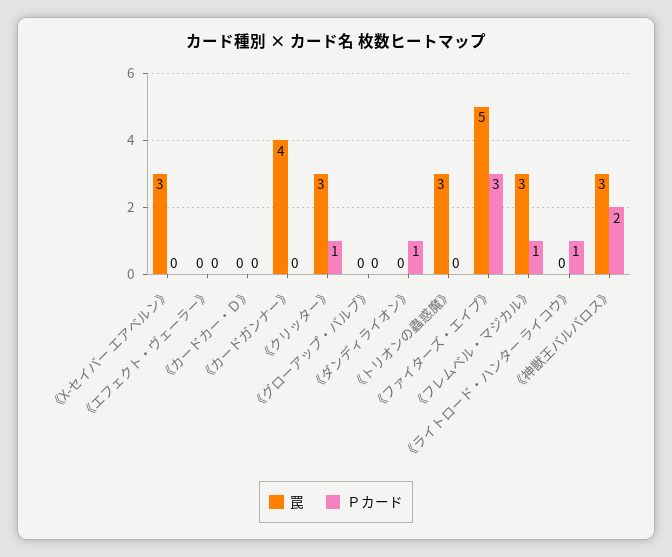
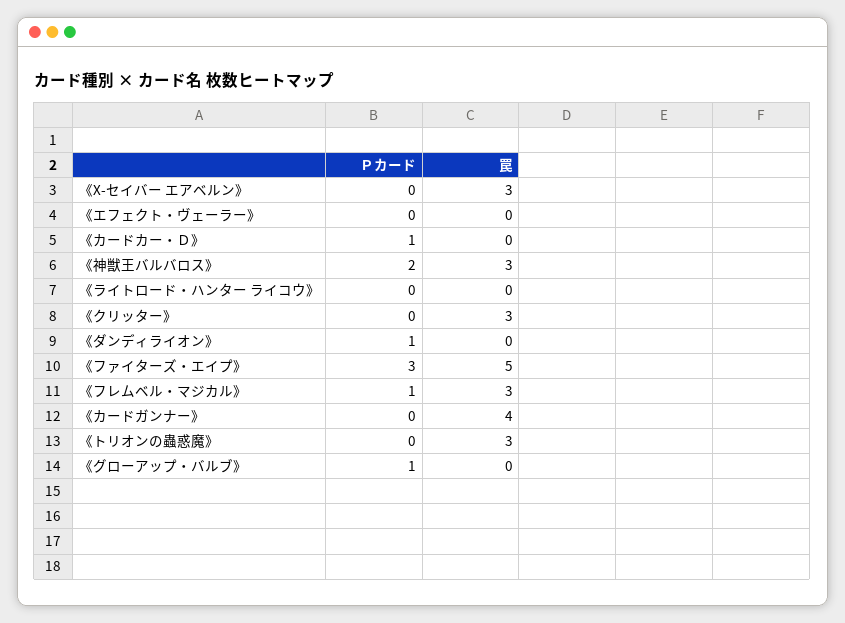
  {
    "罠": {
      "《X-セイバー エアベルン》": 3,
      "《エフェクト・ヴェーラー》": 0,
      "《カードカー・Ｄ》": 0,
      "《カードガンナー》": 4,
      "《クリッター》": 3,
      "《グローアップ・バルブ》": 0,
      "《ダンディライオン》": 0,
      "《トリオンの蟲惑魔》": 3,
      "《ファイターズ・エイプ》": 5,
      "《フレムベル・マジカル》": 3,
      "《ライトロード・ハンター ライコウ》": 0,
      "《神獣王バルバロス》": 3
    },
    "Ｐカード": {
      "《X-セイバー エアベルン》": 0,
      "《エフェクト・ヴェーラー》": 0,
-     "《カードカー・Ｄ》": 0,
+     "《カードカー・Ｄ》": 1,
      "《カードガンナー》": 0,
-     "《クリッター》": 1,
+     "《クリッター》": 0,
-     "《グローアップ・バルブ》": 0,
+     "《グローアップ・バルブ》": 1,
      "《ダンディライオン》": 1,
      "《トリオンの蟲惑魔》": 0,
      "《ファイターズ・エイプ》": 3,
      "《フレムベル・マジカル》": 1,
-     "《ライトロード・ハンター ライコウ》": 1,
+     "《ライトロード・ハンター ライコウ》": 0,
      "《神獣王バルバロス》": 2
    }
  }

